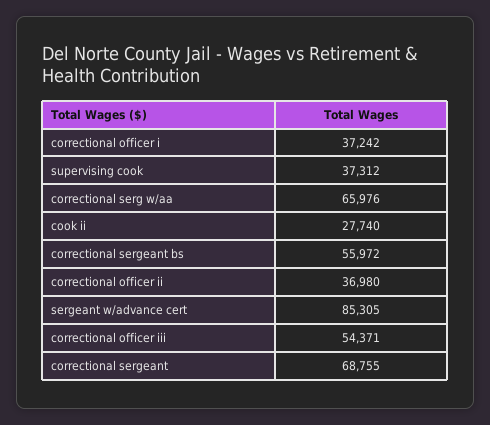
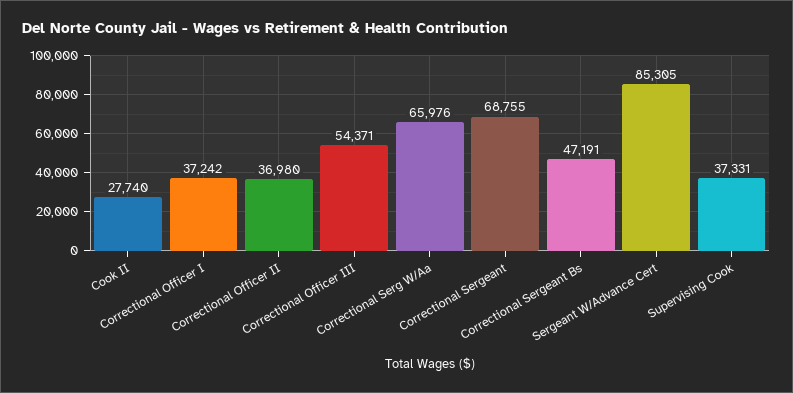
  {
    "correctional officer i": 37242,
-   "supervising cook": 37312,
+   "supervising cook": 37331,
    "correctional serg w/aa": 65976,
    "cook ii": 27740,
-   "correctional sergeant bs": 55972,
+   "correctional sergeant bs": 47191,
    "correctional officer ii": 36980,
    "sergeant w/advance cert": 85305,
    "correctional officer iii": 54371,
    "correctional sergeant": 68755
  }

